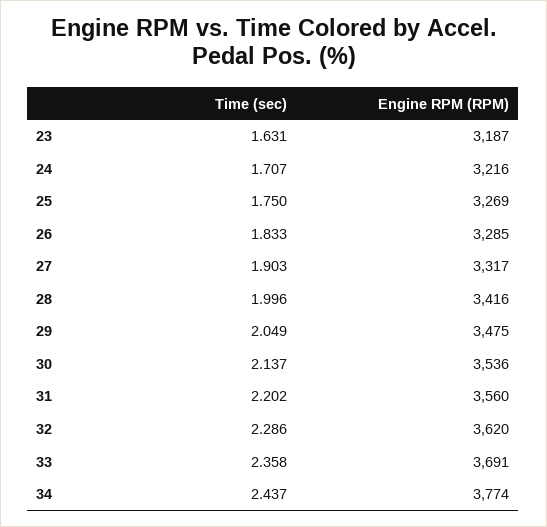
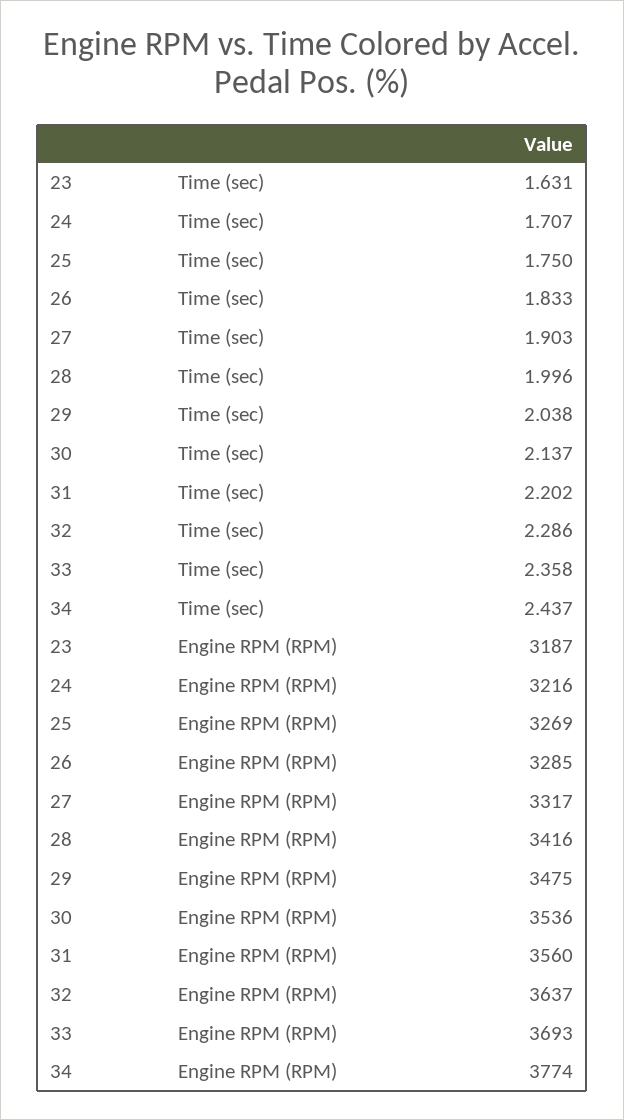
  {
    "Time (sec)": {
      "23": 1.631,
      "24": 1.707,
      "25": 1.75,
      "26": 1.833,
      "27": 1.903,
      "28": 1.996,
-     "29": 2.049,
+     "29": 2.038,
      "30": 2.137,
      "31": 2.202,
      "32": 2.286,
      "33": 2.358,
      "34": 2.437
    },
    "Engine RPM (RPM)": {
      "23": 3187,
      "24": 3216,
      "25": 3269,
      "26": 3285,
      "27": 3317,
      "28": 3416,
      "29": 3475,
      "30": 3536,
      "31": 3560,
-     "32": 3620,
+     "32": 3637,
-     "33": 3691,
+     "33": 3693,
      "34": 3774
    }
  }

